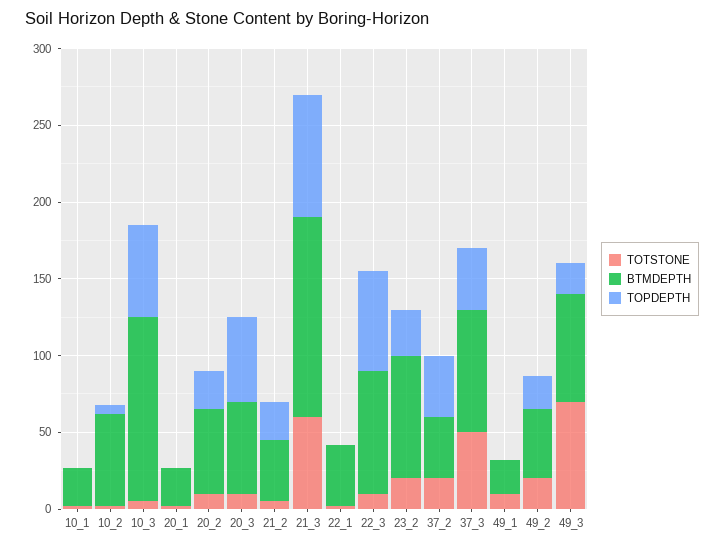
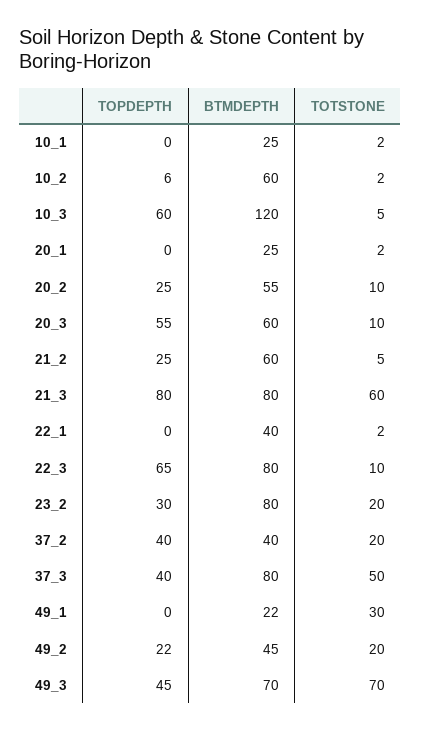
  {
    "TOTSTONE": {
      "10_1": 2,
      "10_2": 2,
      "10_3": 5,
      "20_1": 2,
      "20_2": 10,
      "20_3": 10,
      "21_2": 5,
      "21_3": 60,
      "22_1": 2,
      "22_3": 10,
      "23_2": 20,
      "37_2": 20,
      "37_3": 50,
-     "49_1": 10,
+     "49_1": 30,
      "49_2": 20,
      "49_3": 70
    },
    "BTMDEPTH": {
      "10_1": 25,
      "10_2": 60,
      "10_3": 120,
      "20_1": 25,
      "20_2": 55,
      "20_3": 60,
-     "21_2": 40,
+     "21_2": 60,
-     "21_3": 130,
+     "21_3": 80,
      "22_1": 40,
      "22_3": 80,
      "23_2": 80,
      "37_2": 40,
      "37_3": 80,
      "49_1": 22,
      "49_2": 45,
      "49_3": 70
    },
    "TOPDEPTH": {
      "10_1": 0,
      "10_2": 6,
      "10_3": 60,
      "20_1": 0,
      "20_2": 25,
      "20_3": 55,
      "21_2": 25,
      "21_3": 80,
      "22_1": 0,
      "22_3": 65,
      "23_2": 30,
      "37_2": 40,
      "37_3": 40,
      "49_1": 0,
      "49_2": 22,
-     "49_3": 20
+     "49_3": 45
    }
  }

